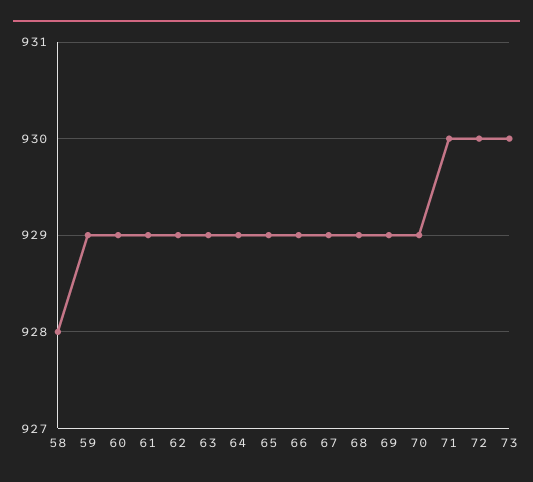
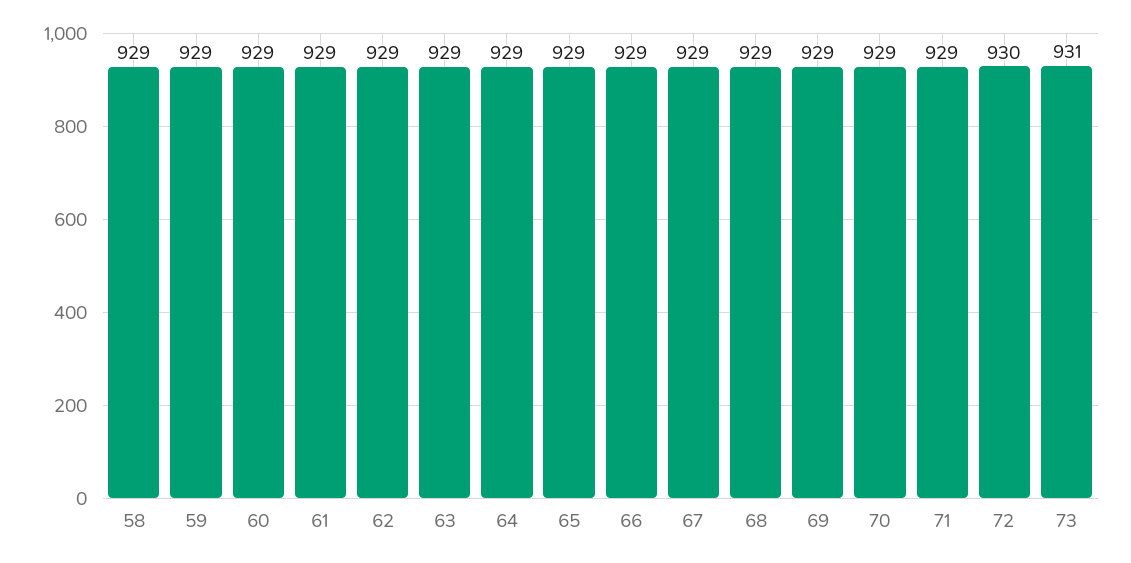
  {
-   "58": 928,
+   "58": 929,
    "59": 929,
    "60": 929,
    "61": 929,
    "62": 929,
    "63": 929,
    "64": 929,
    "65": 929,
    "66": 929,
    "67": 929,
    "68": 929,
    "69": 929,
    "70": 929,
-   "71": 930,
+   "71": 929,
    "72": 930,
-   "73": 930
+   "73": 931
  }

